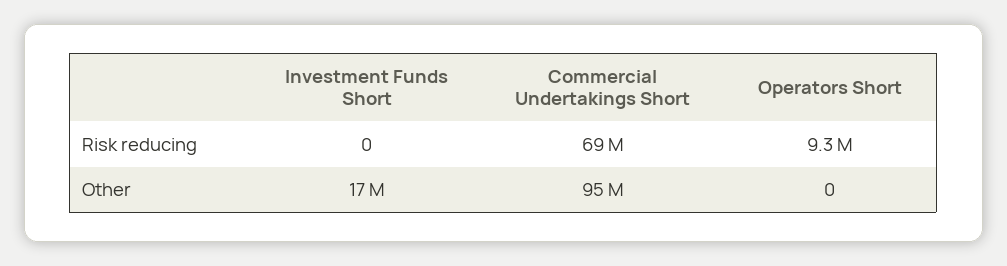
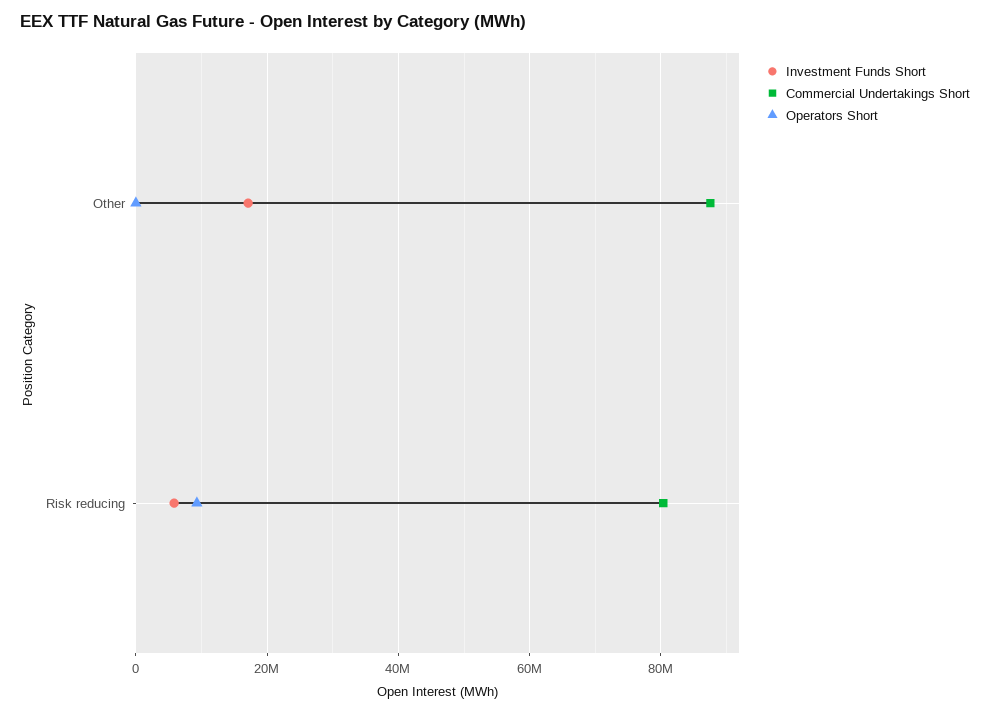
  {
    "Investment Funds Short": {
-     "Risk reducing": 0,
+     "Risk reducing": 6000000,
      "Other": 17000000
    },
    "Commercial Undertakings Short": {
-     "Risk reducing": 69000000,
+     "Risk reducing": 80000000,
-     "Other": 95000000
+     "Other": 88000000
    },
    "Operators Short": {
      "Risk reducing": 9300000,
      "Other": 0
    }
  }

